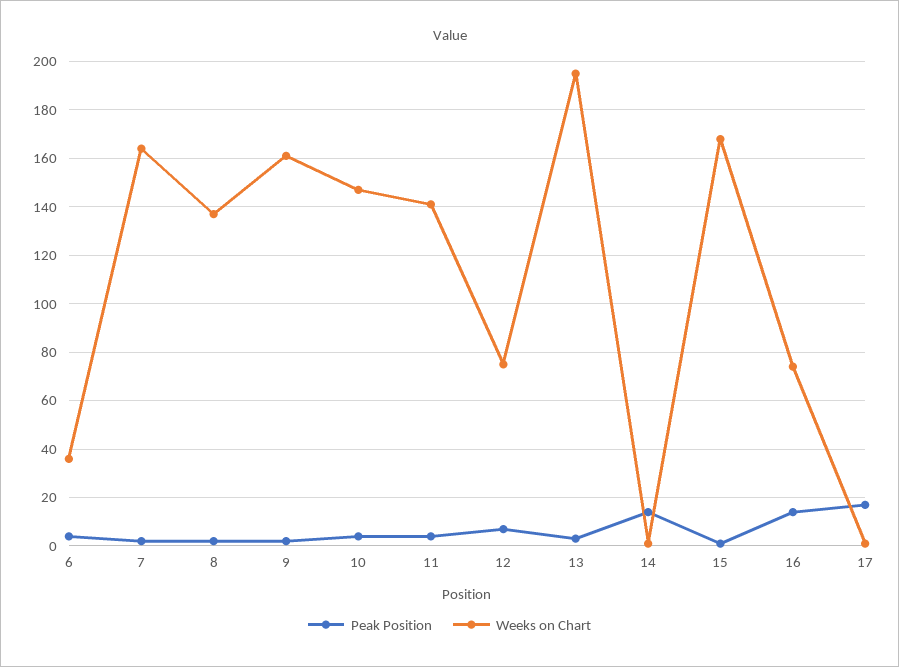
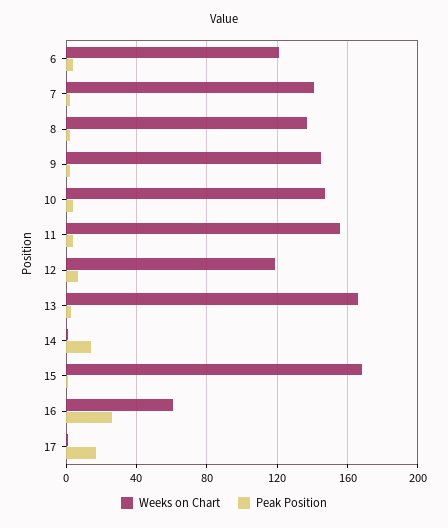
  {
    "Peak Position": {
      "6": 5,
      "7": 0,
      "8": 0,
      "9": 0,
      "10": 5,
      "11": 5,
      "12": 5,
      "13": 5,
      "14": 15,
      "15": 0,
-     "16": 15,
+     "16": 25,
      "17": 15
    },
    "Weeks on Chart": {
-     "6": 35,
+     "6": 120,
-     "7": 165,
+     "7": 140,
      "8": 135,
-     "9": 160,
+     "9": 145,
      "10": 145,
-     "11": 140,
+     "11": 155,
-     "12": 75,
+     "12": 120,
-     "13": 195,
+     "13": 165,
      "14": 0,
      "15": 170,
-     "16": 75,
+     "16": 60,
      "17": 0
    }
  }

